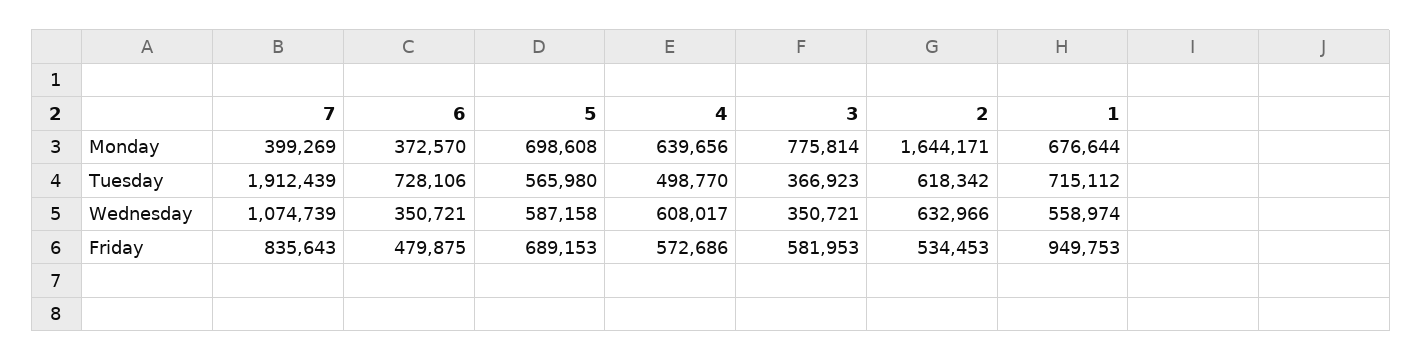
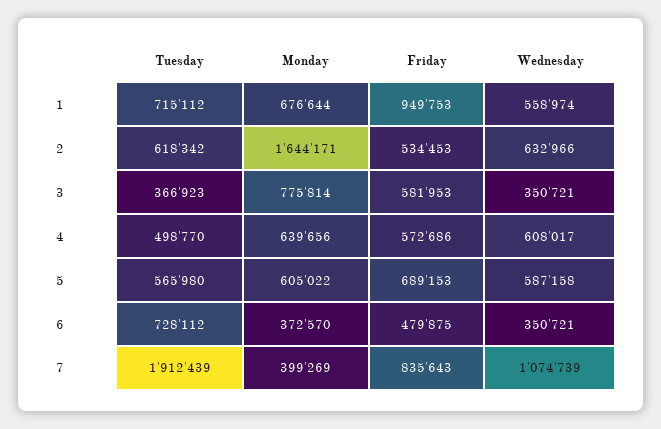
  {
    "7": {
      "Monday": 399269,
      "Tuesday": 1912439,
      "Wednesday": 1074739,
      "Friday": 835643
    },
    "6": {
      "Monday": 372570,
-     "Tuesday": 728106,
+     "Tuesday": 728112,
      "Wednesday": 350721,
      "Friday": 479875
    },
    "5": {
-     "Monday": 698608,
+     "Monday": 605022,
      "Tuesday": 565980,
      "Wednesday": 587158,
      "Friday": 689153
    },
    "4": {
      "Monday": 639656,
      "Tuesday": 498770,
      "Wednesday": 608017,
      "Friday": 572686
    },
    "3": {
      "Monday": 775814,
      "Tuesday": 366923,
      "Wednesday": 350721,
      "Friday": 581953
    },
    "2": {
      "Monday": 1644171,
      "Tuesday": 618342,
      "Wednesday": 632966,
      "Friday": 534453
    },
    "1": {
      "Monday": 676644,
      "Tuesday": 715112,
      "Wednesday": 558974,
      "Friday": 949753
    }
  }

